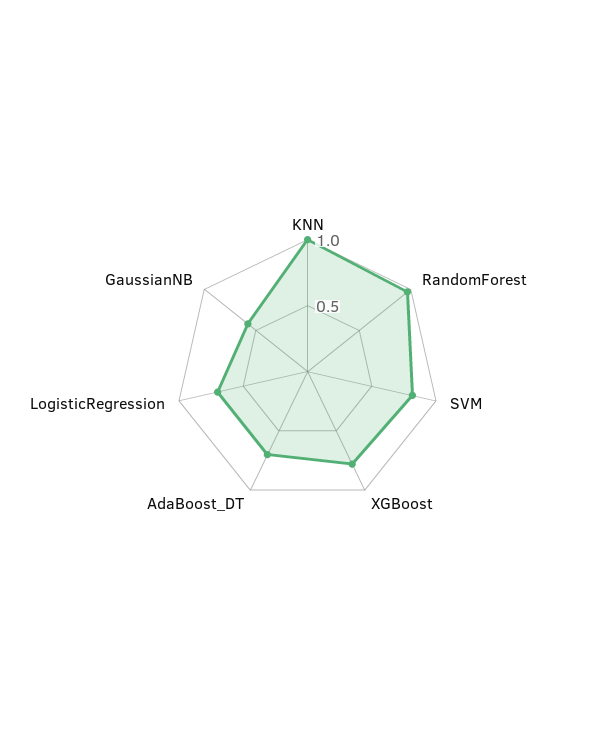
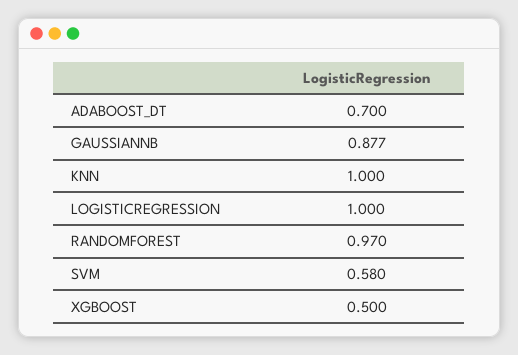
  {
    "KNN": 1,
    "RandomForest": 0.97,
-   "SVM": 0.8,
+   "SVM": 0.58,
-   "XGBoost": 0.8,
+   "XGBoost": 0.5,
    "AdaBoost_DT": 0.7,
-   "LogisticRegression": 0.7,
+   "LogisticRegression": 1,
-   "GaussianNB": 0.6
+   "GaussianNB": 0.877
  }

